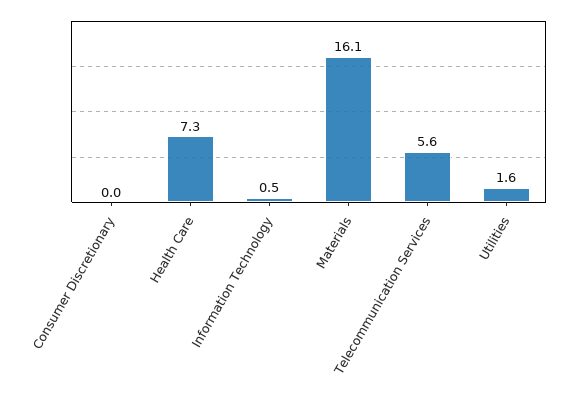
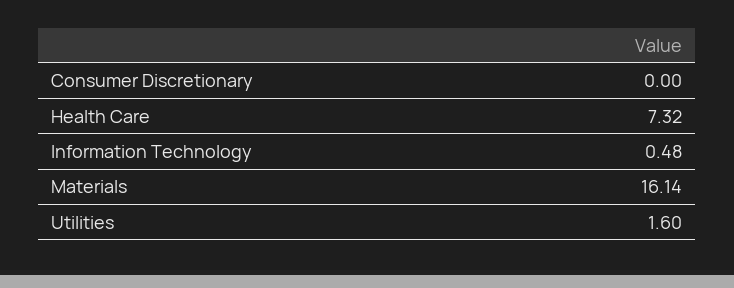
  {
    "Consumer Discretionary": 0,
    "Health Care": 7.32,
    "Information Technology": 0.48,
    "Materials": 16.14,
-   "Telecommunication Services": 5.6,
    "Utilities": 1.6
  }

